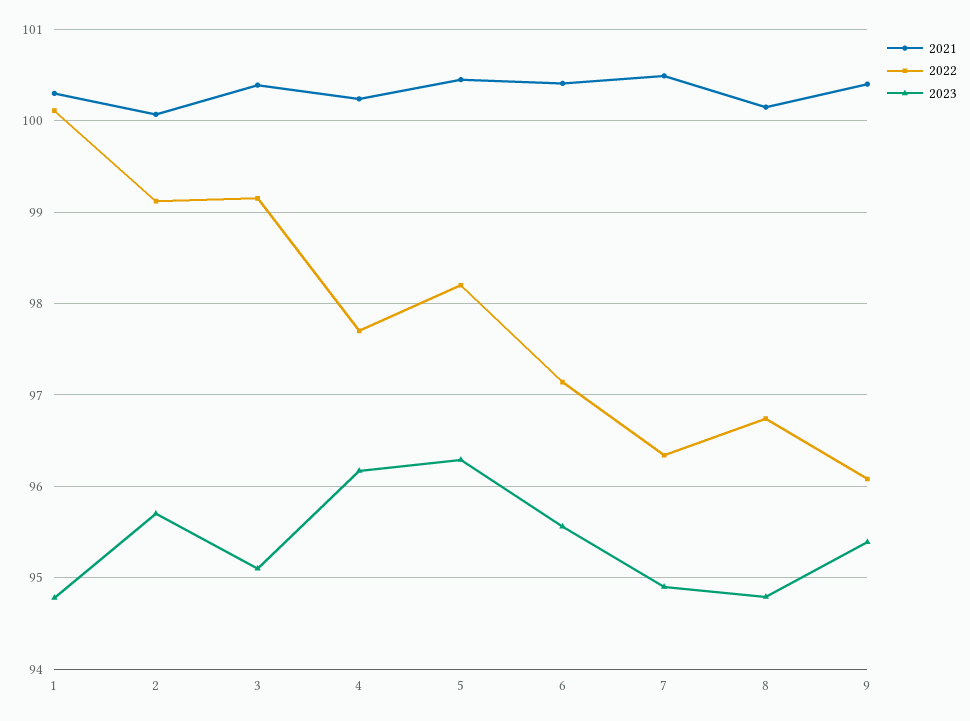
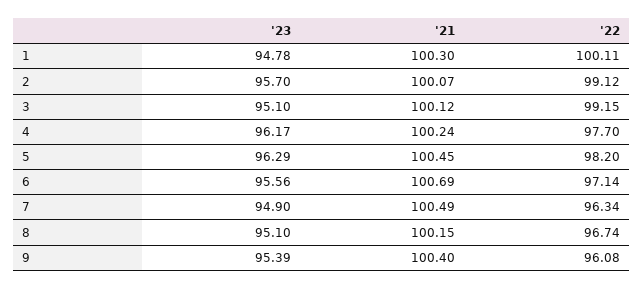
  {
    "2021": {
      "1": 100.3,
      "2": 100.07,
-     "3": 100.4,
+     "3": 100.12,
      "4": 100.24,
      "5": 100.45,
-     "6": 100.4,
+     "6": 100.69,
      "7": 100.49,
      "8": 100.15,
      "9": 100.4
    },
    "2022": {
      "1": 100.11,
      "2": 99.12,
      "3": 99.15,
      "4": 97.7,
      "5": 98.2,
      "6": 97.14,
      "7": 96.34,
      "8": 96.74,
      "9": 96.08
    },
    "2023": {
      "1": 94.78,
      "2": 95.7,
      "3": 95.1,
      "4": 96.17,
      "5": 96.29,
      "6": 95.56,
      "7": 94.9,
-     "8": 94.8,
+     "8": 95.1,
      "9": 95.39
    }
  }

